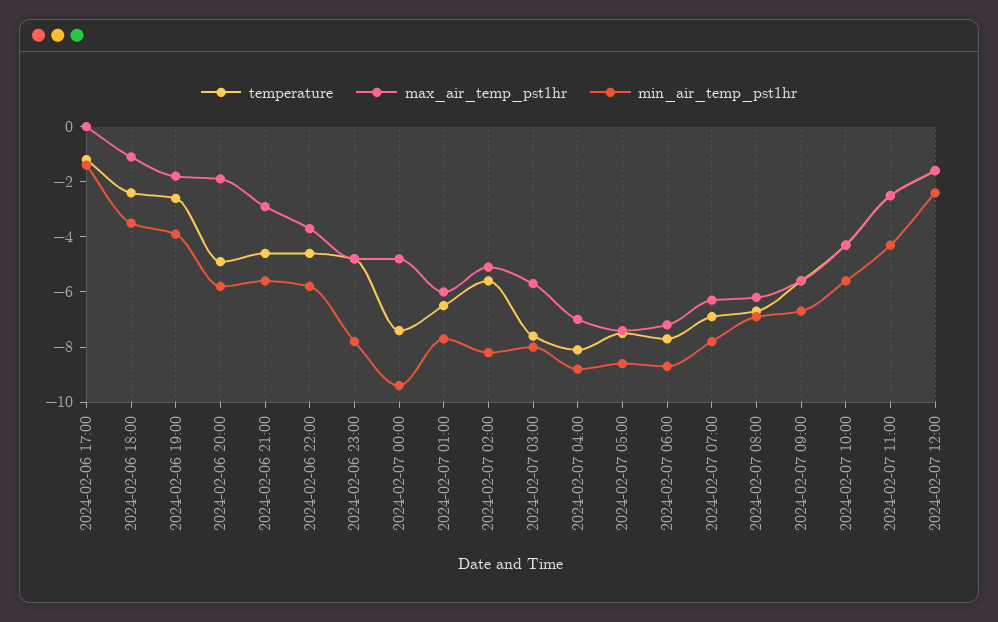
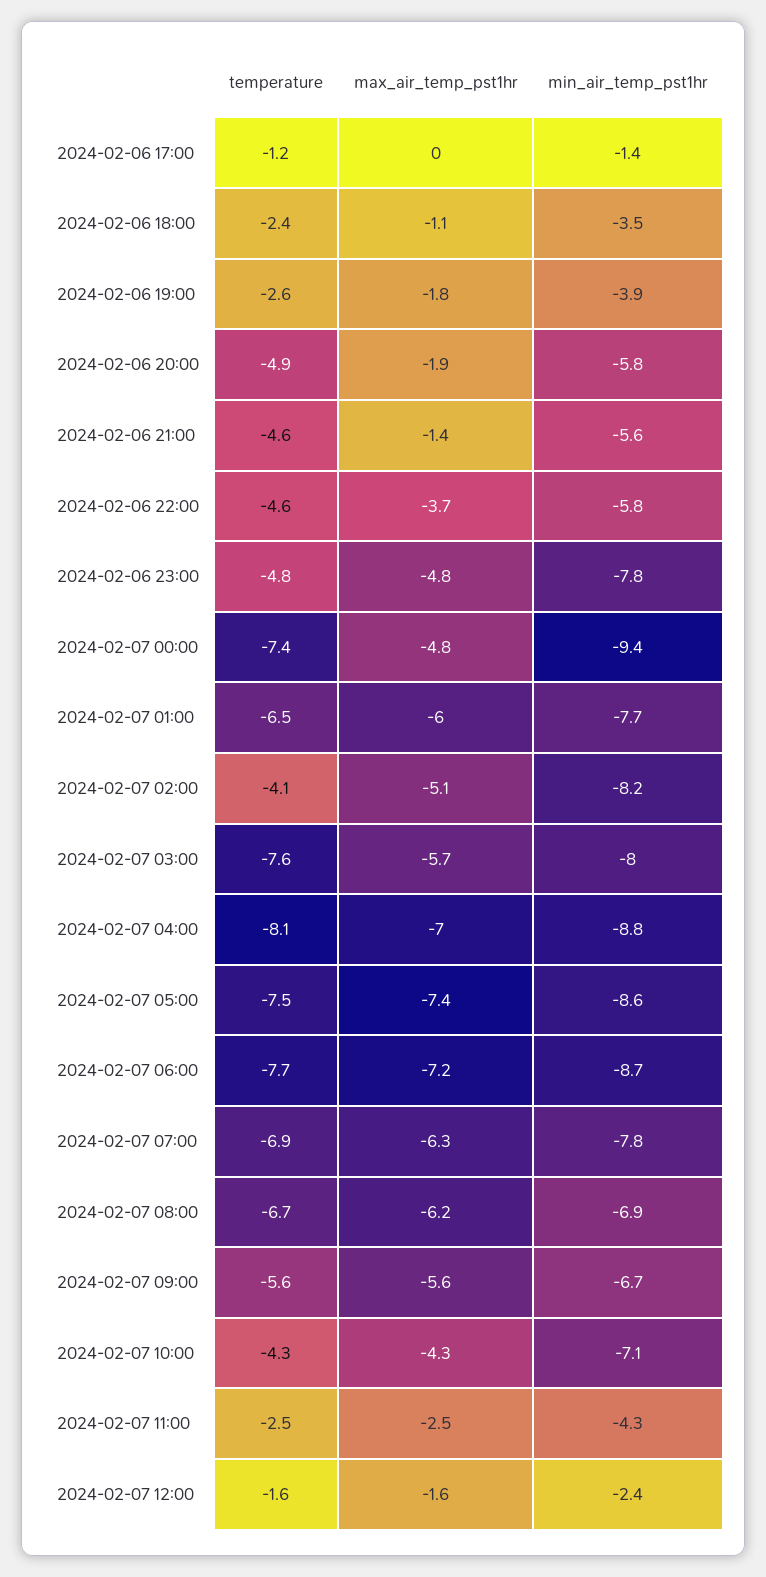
  {
    "temperature": {
      "2024-02-06 17:00": -1.2,
      "2024-02-06 18:00": -2.4,
      "2024-02-06 19:00": -2.6,
      "2024-02-06 20:00": -4.9,
      "2024-02-06 21:00": -4.6,
      "2024-02-06 22:00": -4.6,
      "2024-02-06 23:00": -4.8,
      "2024-02-07 00:00": -7.4,
      "2024-02-07 01:00": -6.5,
-     "2024-02-07 02:00": -5.5,
+     "2024-02-07 02:00": -4.1,
      "2024-02-07 03:00": -7.6,
      "2024-02-07 04:00": -8.1,
      "2024-02-07 05:00": -7.5,
      "2024-02-07 06:00": -7.7,
      "2024-02-07 07:00": -6.9,
      "2024-02-07 08:00": -6.7,
      "2024-02-07 09:00": -5.6,
      "2024-02-07 10:00": -4.3,
      "2024-02-07 11:00": -2.5,
      "2024-02-07 12:00": -1.6
    },
    "max_air_temp_pst1hr": {
      "2024-02-06 17:00": 0,
      "2024-02-06 18:00": -1.1,
      "2024-02-06 19:00": -1.8,
      "2024-02-06 20:00": -1.9,
-     "2024-02-06 21:00": -3,
+     "2024-02-06 21:00": -1.4,
      "2024-02-06 22:00": -3.7,
      "2024-02-06 23:00": -4.8,
      "2024-02-07 00:00": -4.8,
      "2024-02-07 01:00": -6,
      "2024-02-07 02:00": -5.1,
      "2024-02-07 03:00": -5.7,
      "2024-02-07 04:00": -7,
      "2024-02-07 05:00": -7.4,
      "2024-02-07 06:00": -7.2,
      "2024-02-07 07:00": -6.3,
      "2024-02-07 08:00": -6.2,
      "2024-02-07 09:00": -5.6,
      "2024-02-07 10:00": -4.3,
      "2024-02-07 11:00": -2.5,
      "2024-02-07 12:00": -1.6
    },
    "min_air_temp_pst1hr": {
      "2024-02-06 17:00": -1.4,
      "2024-02-06 18:00": -3.5,
      "2024-02-06 19:00": -3.9,
      "2024-02-06 20:00": -5.8,
      "2024-02-06 21:00": -5.6,
      "2024-02-06 22:00": -5.8,
      "2024-02-06 23:00": -7.8,
      "2024-02-07 00:00": -9.4,
      "2024-02-07 01:00": -7.7,
      "2024-02-07 02:00": -8.2,
      "2024-02-07 03:00": -8,
      "2024-02-07 04:00": -8.8,
      "2024-02-07 05:00": -8.6,
      "2024-02-07 06:00": -8.7,
      "2024-02-07 07:00": -7.8,
      "2024-02-07 08:00": -6.9,
      "2024-02-07 09:00": -6.7,
-     "2024-02-07 10:00": -5.5,
+     "2024-02-07 10:00": -7.1,
      "2024-02-07 11:00": -4.3,
      "2024-02-07 12:00": -2.4
    }
  }

